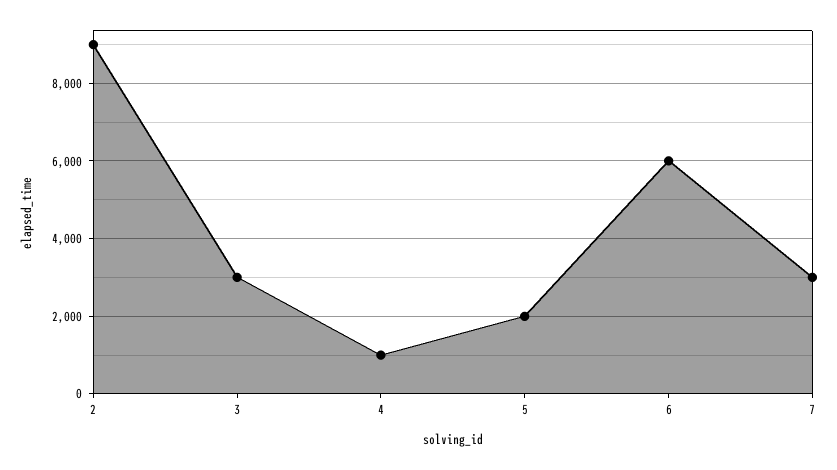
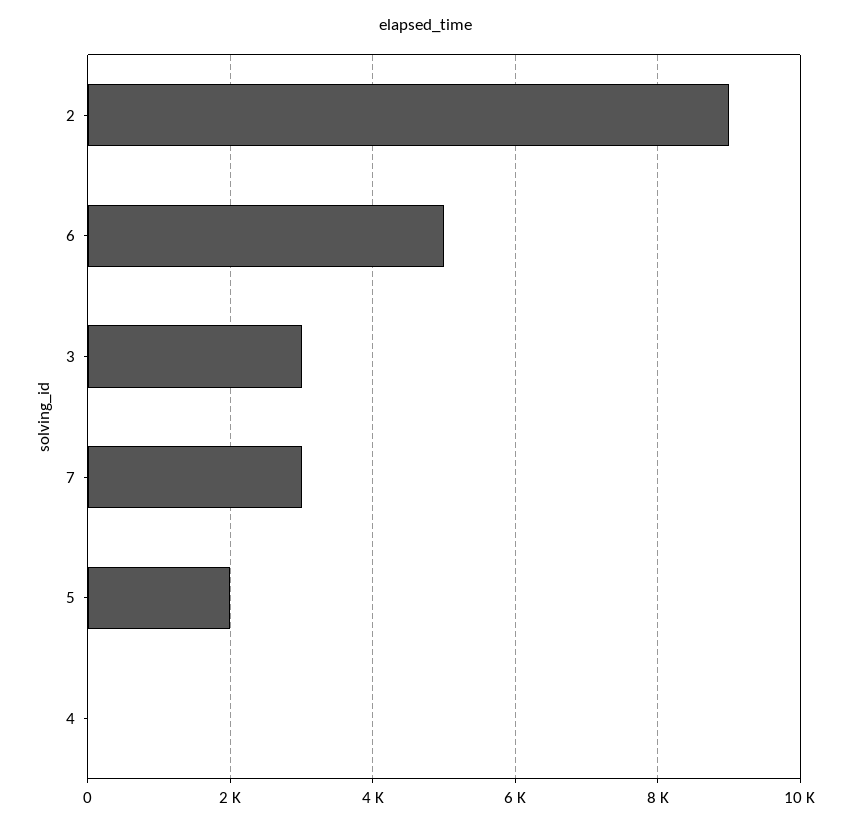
  {
    "2": 9000,
    "3": 3000,
-   "4": 1000,
+   "4": 0,
    "5": 2000,
-   "6": 6000,
+   "6": 5000,
    "7": 3000
  }

